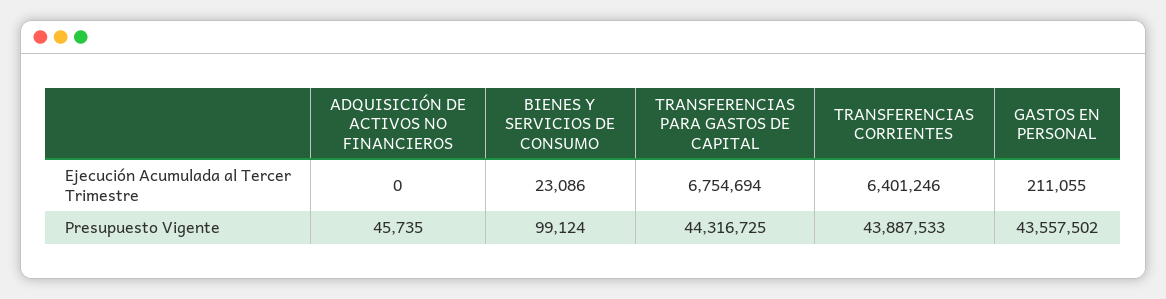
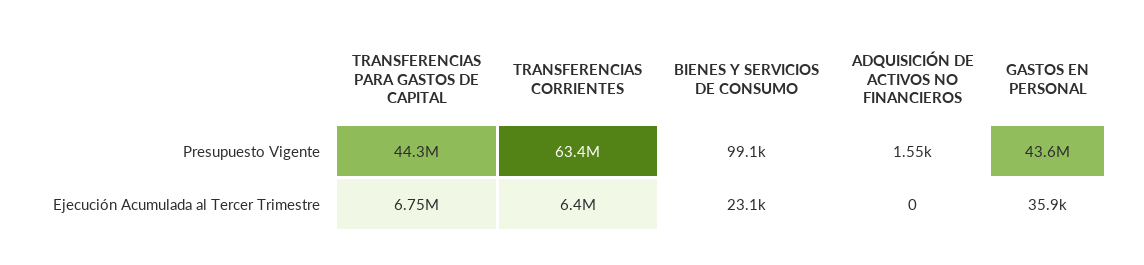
  {
    "ADQUISICIÓN DE ACTIVOS NO FINANCIEROS": {
      "Ejecución Acumulada al Tercer Trimestre": 0,
-     "Presupuesto Vigente": 45735
+     "Presupuesto Vigente": 1550
    },
    "BIENES Y SERVICIOS DE CONSUMO": {
      "Ejecución Acumulada al Tercer Trimestre": 23086,
      "Presupuesto Vigente": 99124
    },
    "TRANSFERENCIAS PARA GASTOS DE CAPITAL": {
      "Ejecución Acumulada al Tercer Trimestre": 6754694,
      "Presupuesto Vigente": 44316725
    },
    "TRANSFERENCIAS CORRIENTES": {
      "Ejecución Acumulada al Tercer Trimestre": 6401246,
-     "Presupuesto Vigente": 43887533
+     "Presupuesto Vigente": 63400000
    },
    "GASTOS EN PERSONAL": {
-     "Ejecución Acumulada al Tercer Trimestre": 211055,
+     "Ejecución Acumulada al Tercer Trimestre": 35900,
      "Presupuesto Vigente": 43557502
    }
  }

